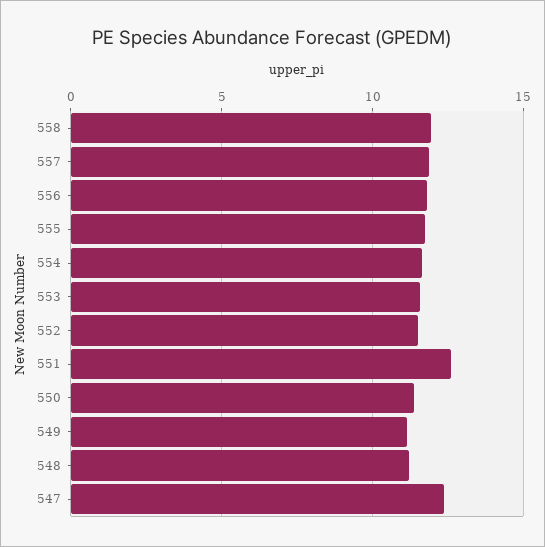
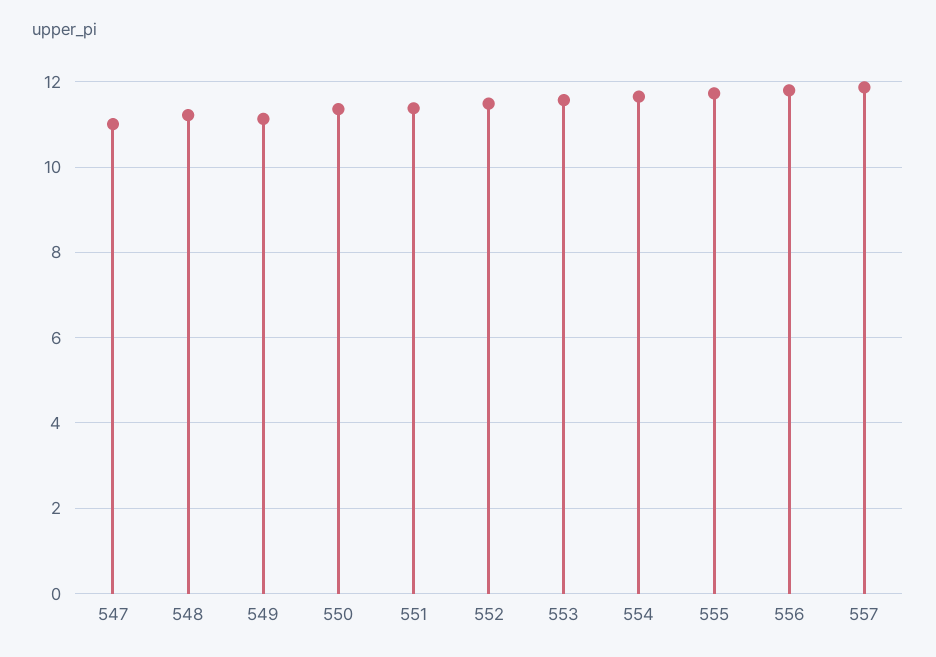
  {
-   "558": 12,
    "557": 11.8,
    "556": 11.8,
    "555": 11.8,
    "554": 11.6,
    "553": 11.6,
    "552": 11.4,
-   "551": 12.5,
+   "551": 11.4,
    "550": 11.4,
    "549": 11.2,
    "548": 11.2,
-   "547": 12.5
+   "547": 11
  }

